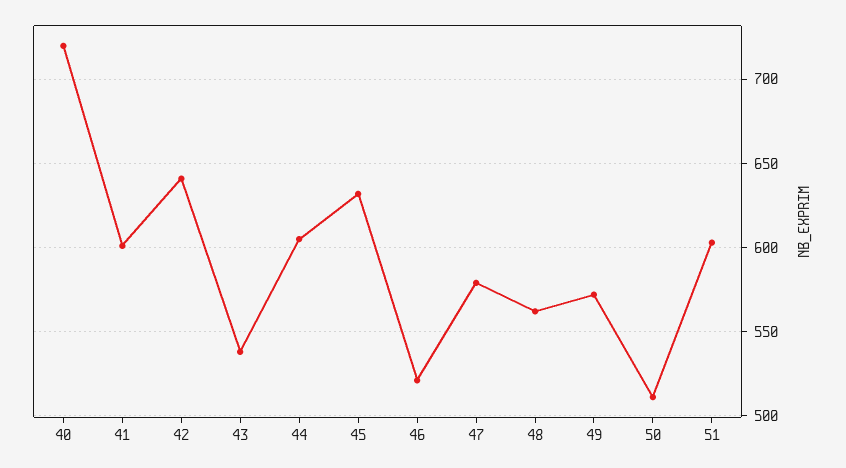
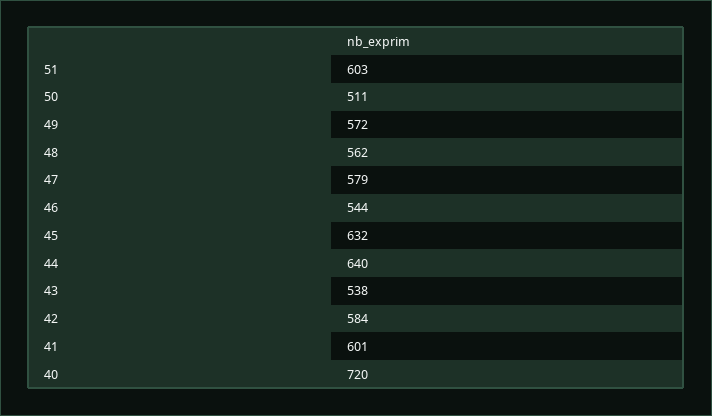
  {
    "40": 720,
    "41": 601,
-   "42": 640,
+   "42": 584,
    "43": 538,
-   "44": 605,
+   "44": 640,
    "45": 632,
-   "46": 520,
+   "46": 544,
    "47": 579,
    "48": 562,
    "49": 572,
    "50": 511,
    "51": 603
  }

